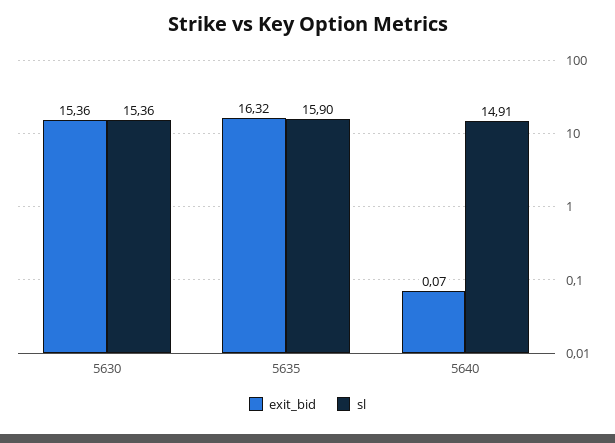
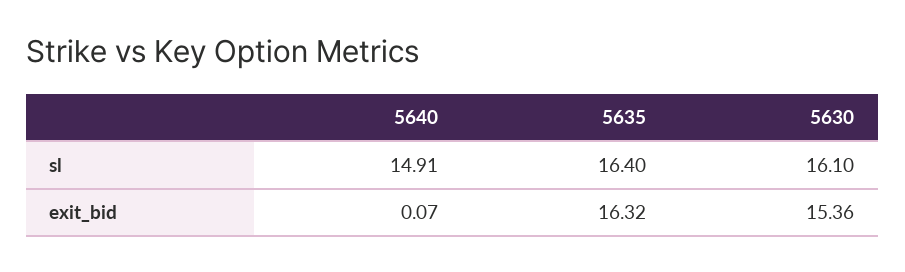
  {
    "exit_bid": {
      "5630": 15.36,
      "5635": 16.32,
      "5640": 0.07
    },
    "sl": {
-     "5630": 15.36,
+     "5630": 16.1,
-     "5635": 15.9,
+     "5635": 16.4,
      "5640": 14.91
    }
  }

